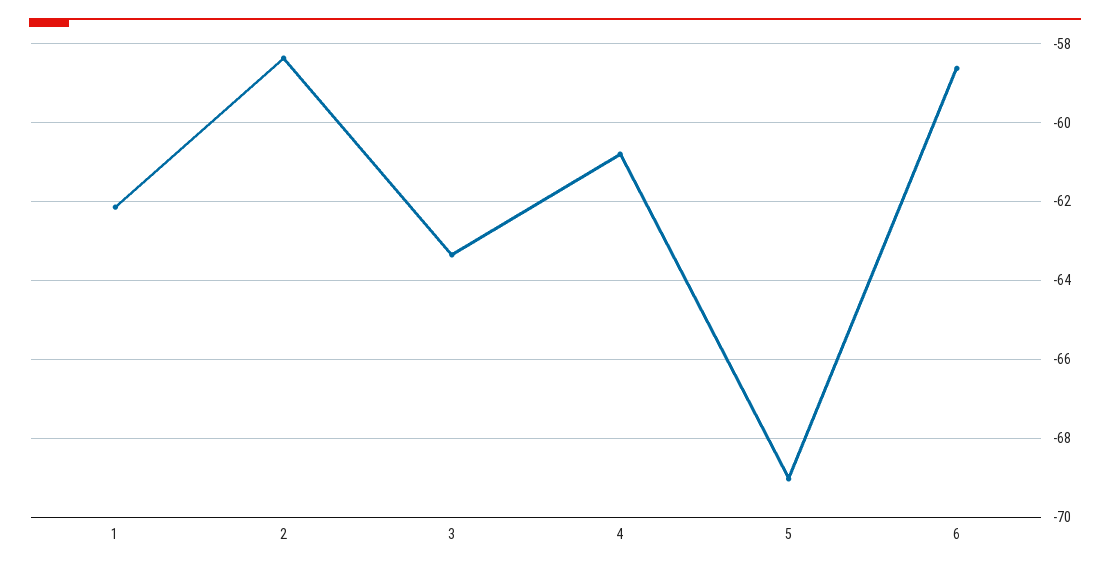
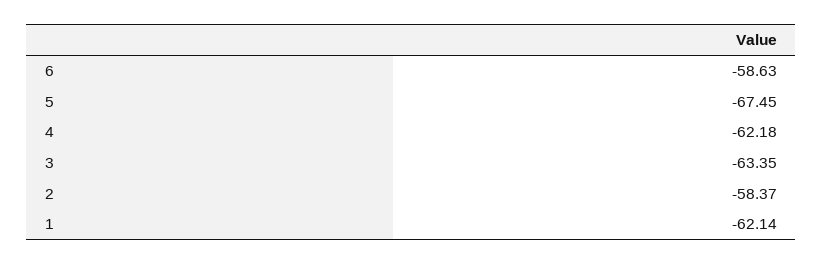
  {
    "1": -62.14,
    "2": -58.37,
    "3": -63.35,
-   "4": -60.8,
+   "4": -62.18,
-   "5": -69,
+   "5": -67.45,
    "6": -58.63
  }

